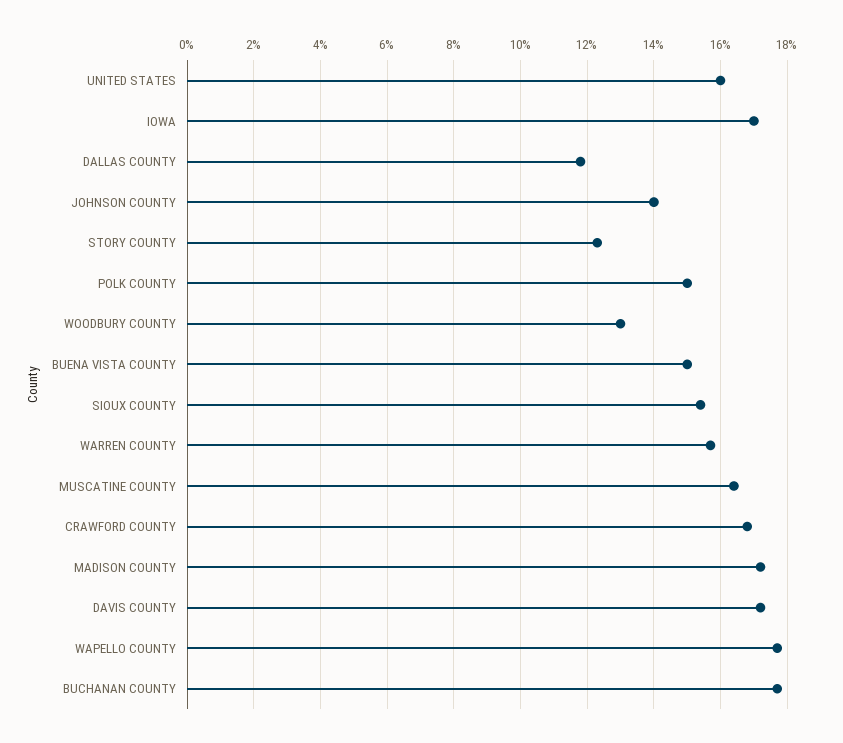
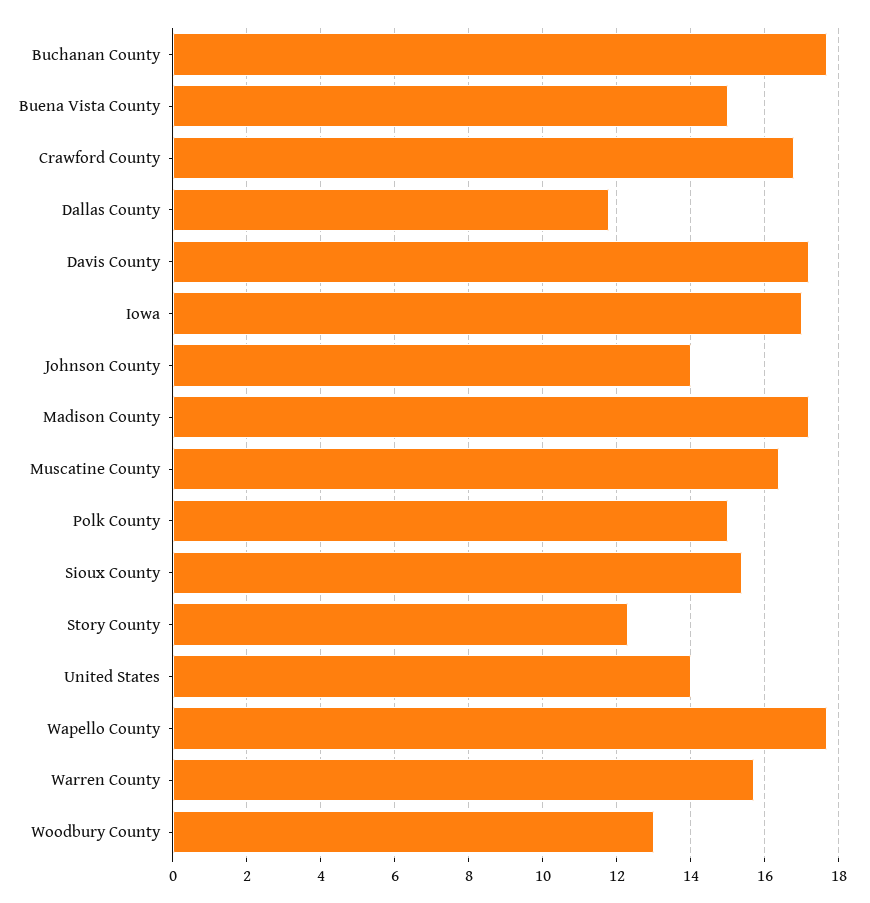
  {
-   "UNITED STATES": 16,
+   "UNITED STATES": 14,
    "IOWA": 17,
    "DALLAS COUNTY": 12,
    "JOHNSON COUNTY": 14,
    "STORY COUNTY": 12.5,
    "POLK COUNTY": 15,
    "WOODBURY COUNTY": 13,
    "BUENA VISTA COUNTY": 15,
    "SIOUX COUNTY": 15.5,
    "WARREN COUNTY": 15.5,
    "MUSCATINE COUNTY": 16.5,
    "CRAWFORD COUNTY": 17,
    "MADISON COUNTY": 17,
    "DAVIS COUNTY": 17,
    "WAPELLO COUNTY": 17.5,
    "BUCHANAN COUNTY": 17.5
  }

